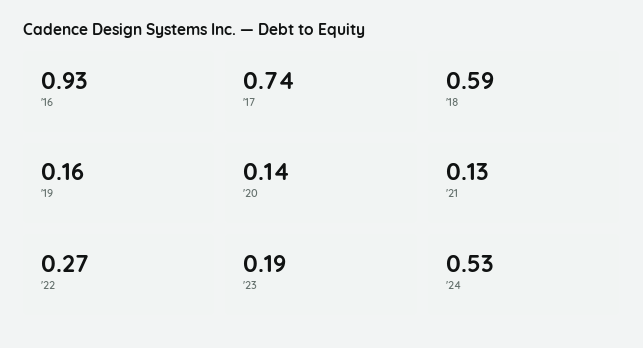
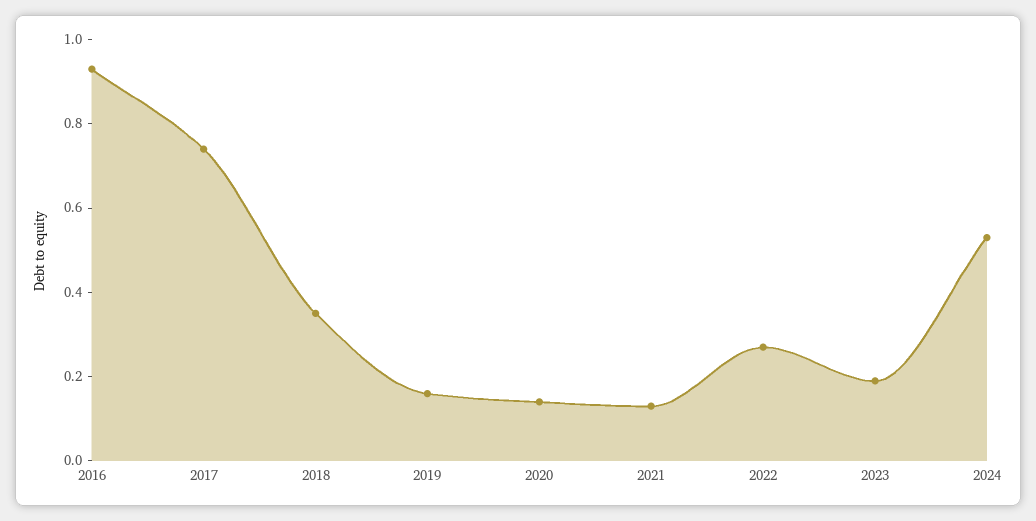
  {
    "'16": 0.93,
    "'17": 0.74,
-   "'18": 0.59,
+   "'18": 0.35,
    "'19": 0.16,
    "'20": 0.14,
    "'21": 0.13,
    "'22": 0.27,
    "'23": 0.19,
    "'24": 0.53
  }

